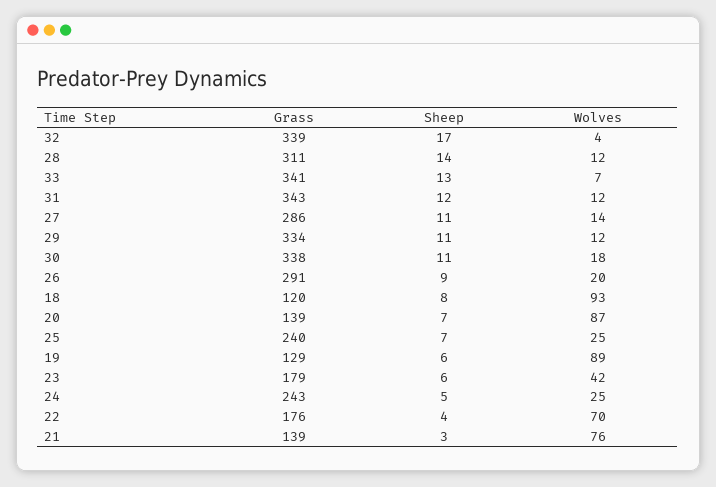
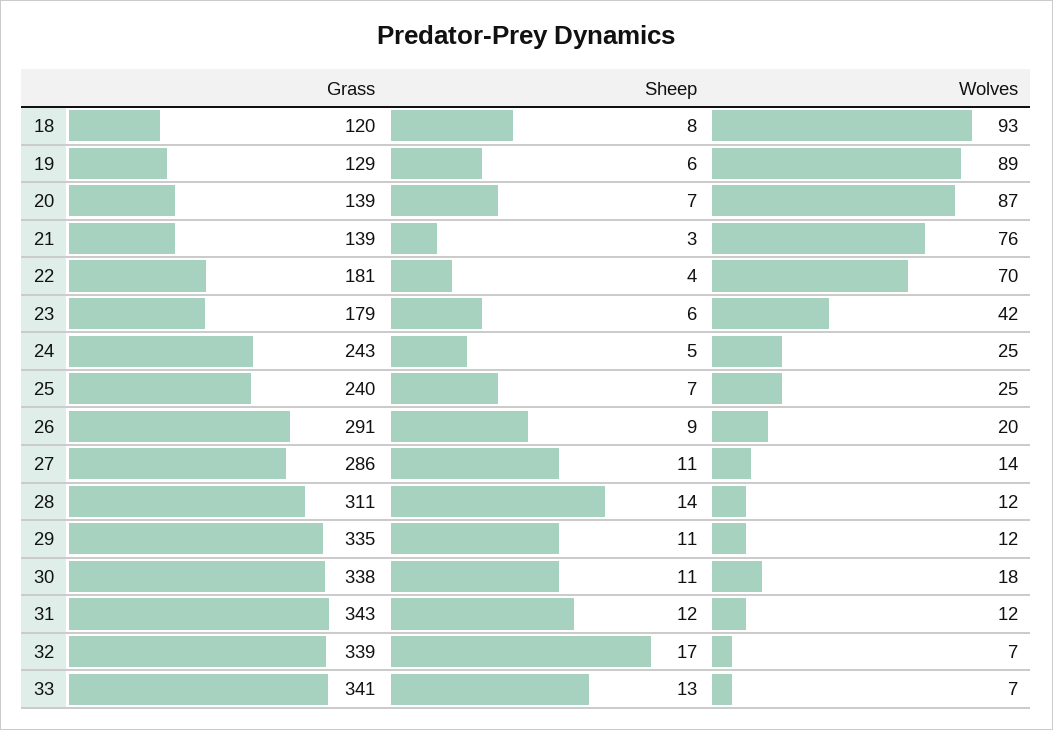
  {
    "Grass": {
      "32": 339,
      "28": 311,
      "33": 341,
      "31": 343,
      "27": 286,
-     "29": 334,
+     "29": 335,
      "30": 338,
      "26": 291,
      "18": 120,
      "20": 139,
      "25": 240,
      "19": 129,
      "23": 179,
      "24": 243,
-     "22": 176,
+     "22": 181,
      "21": 139
    },
    "Sheep": {
      "32": 17,
      "28": 14,
      "33": 13,
      "31": 12,
      "27": 11,
      "29": 11,
      "30": 11,
      "26": 9,
      "18": 8,
      "20": 7,
      "25": 7,
      "19": 6,
      "23": 6,
      "24": 5,
      "22": 4,
      "21": 3
    },
    "Wolves": {
-     "32": 4,
+     "32": 7,
      "28": 12,
      "33": 7,
      "31": 12,
      "27": 14,
      "29": 12,
      "30": 18,
      "26": 20,
      "18": 93,
      "20": 87,
      "25": 25,
      "19": 89,
      "23": 42,
      "24": 25,
      "22": 70,
      "21": 76
    }
  }

